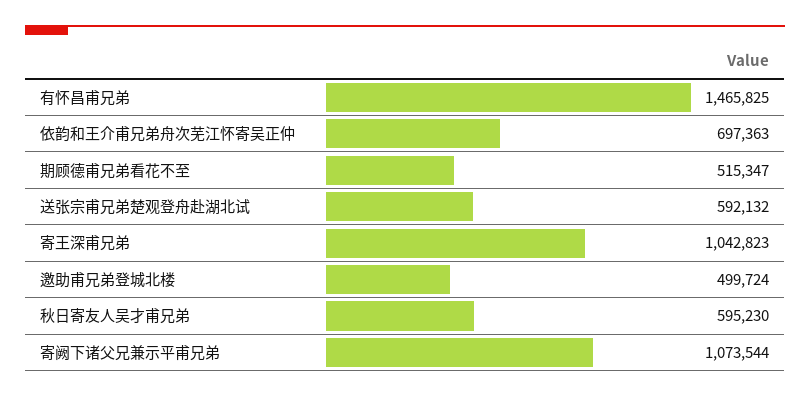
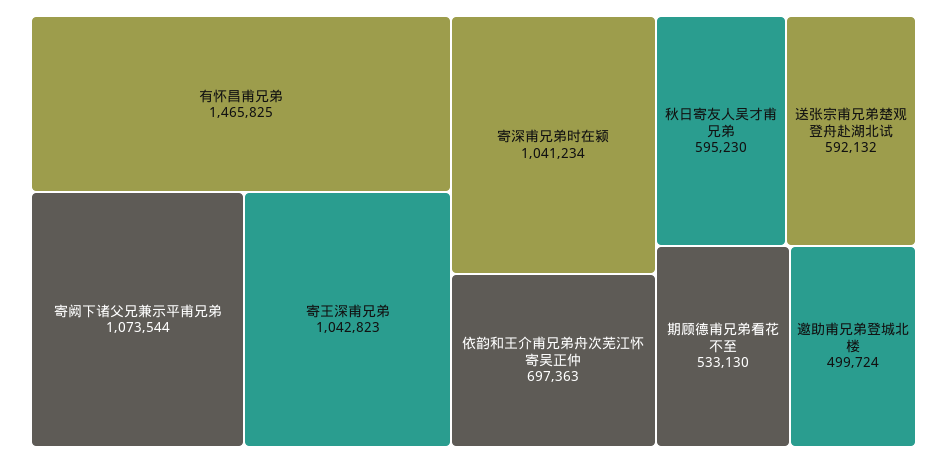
  {
    "有怀昌甫兄弟": 1465825,
    "依韵和王介甫兄弟舟次芜江怀寄吴正仲": 697363,
-   "期顾德甫兄弟看花不至": 515347,
+   "期顾德甫兄弟看花不至": 533130,
    "送张宗甫兄弟楚观登舟赴湖北试": 592132,
    "寄王深甫兄弟": 1042823,
    "邀助甫兄弟登城北楼": 499724,
    "秋日寄友人吴才甫兄弟": 595230,
-   "寄阙下诸父兄兼示平甫兄弟": 1073544
+   "寄阙下诸父兄兼示平甫兄弟": 1073544,
+   "寄深甫兄弟时在颍": 1041234
  }

